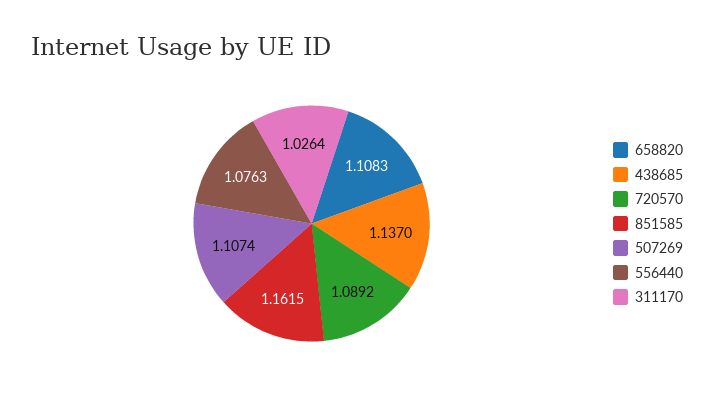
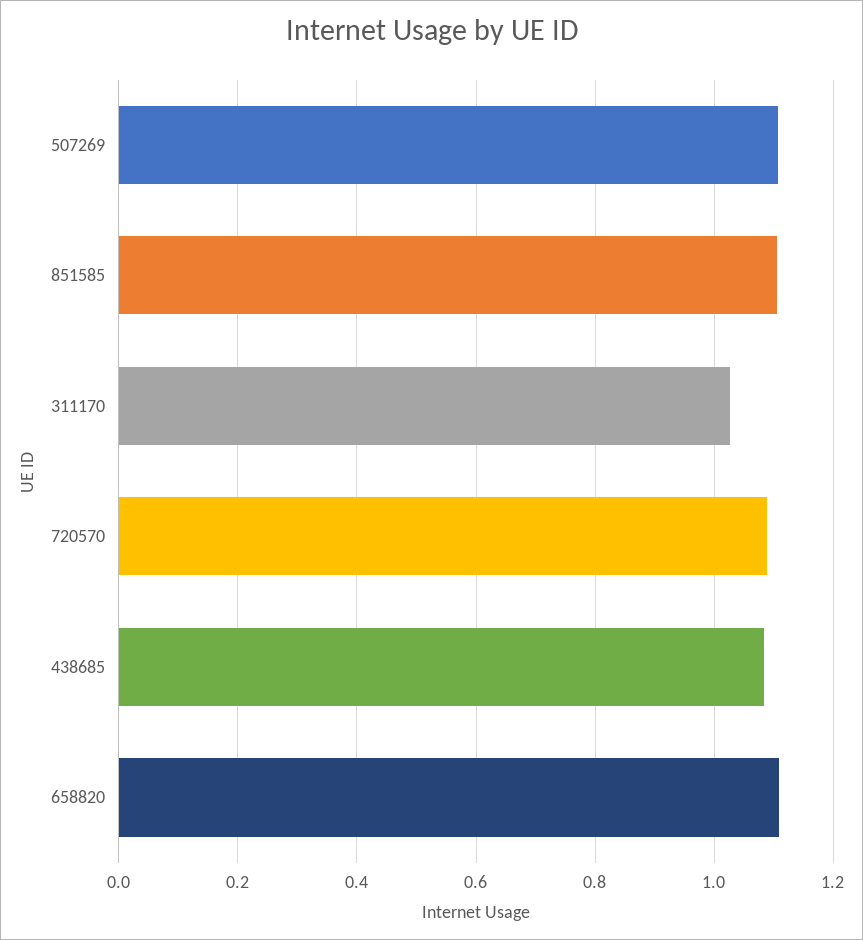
  {
    "658820": 1.1083,
-   "438685": 1.137,
+   "438685": 1.08,
    "720570": 1.0892,
-   "851585": 1.1615,
+   "851585": 1.1,
    "507269": 1.1074,
-   "556440": 1.0763,
    "311170": 1.0264
  }

